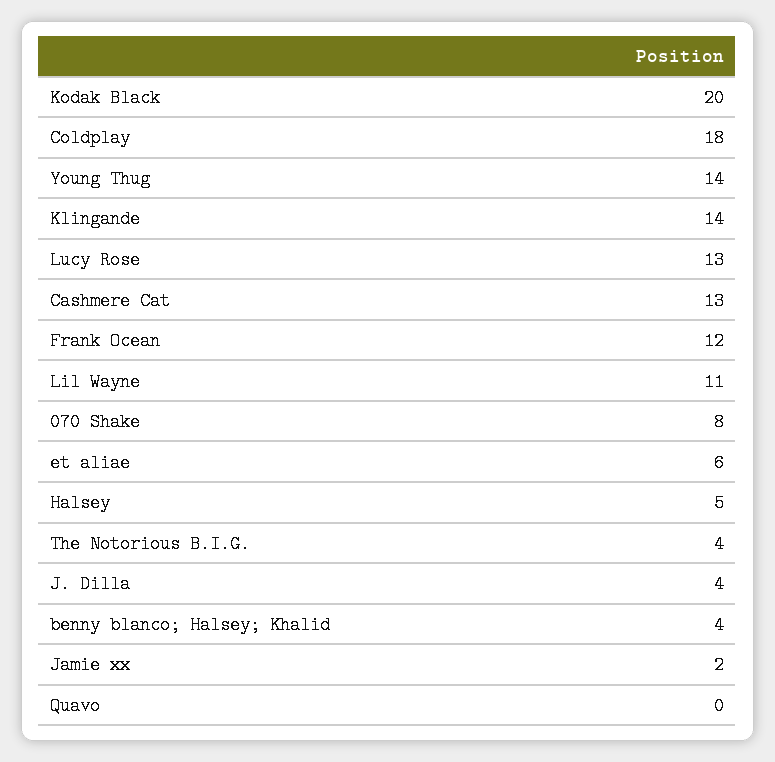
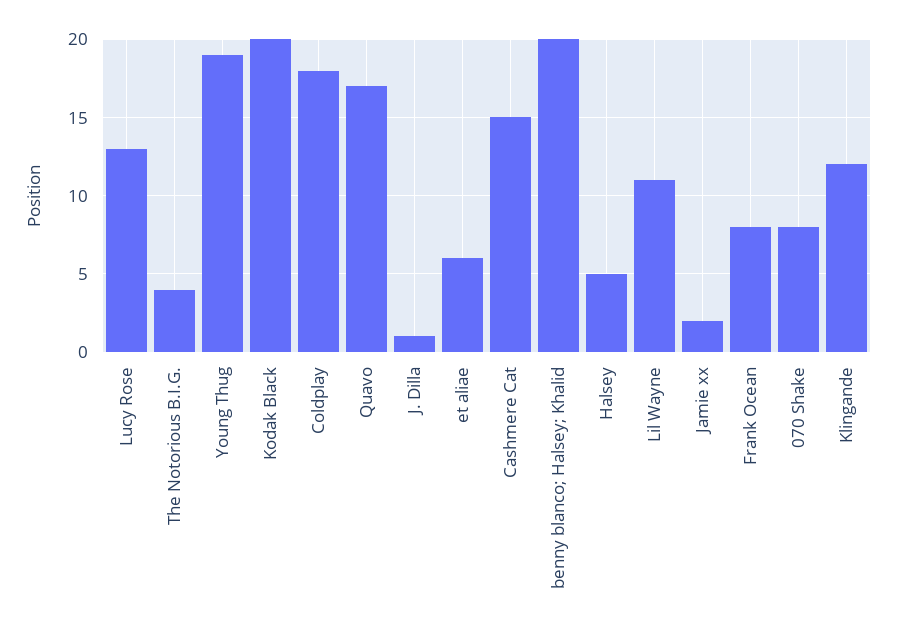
  {
    "Kodak Black": 20,
    "Coldplay": 18,
-   "Young Thug": 14,
+   "Young Thug": 19,
-   "Klingande": 14,
+   "Klingande": 12,
    "Lucy Rose": 13,
-   "Cashmere Cat": 13,
+   "Cashmere Cat": 15,
-   "Frank Ocean": 12,
+   "Frank Ocean": 8,
    "Lil Wayne": 11,
    "070 Shake": 8,
    "et aliae": 6,
    "Halsey": 5,
    "The Notorious B.I.G.": 4,
-   "J. Dilla": 4,
+   "J. Dilla": 1,
-   "benny blanco; Halsey; Khalid": 4,
+   "benny blanco; Halsey; Khalid": 20,
    "Jamie xx": 2,
-   "Quavo": 0
+   "Quavo": 17
  }

